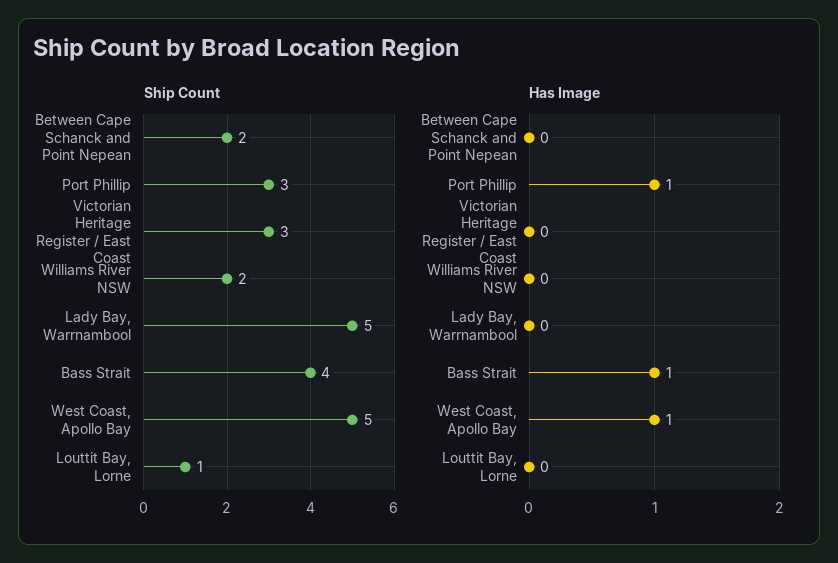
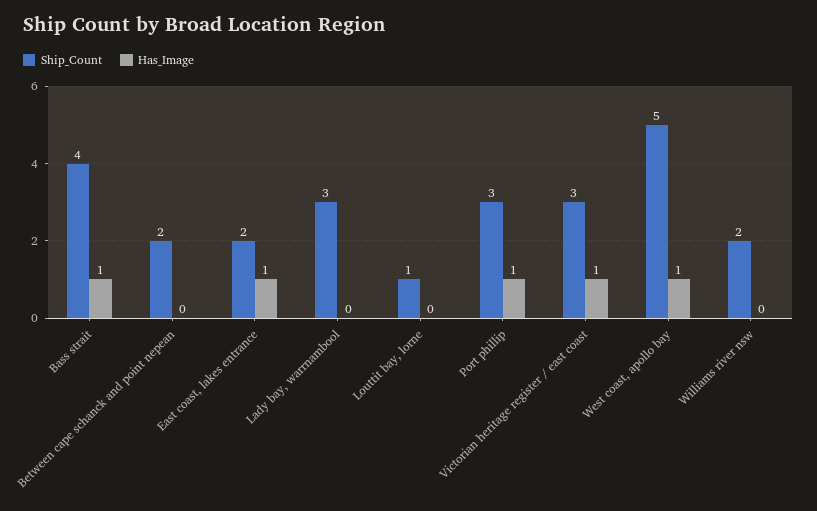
  {
    "Ship Count": {
      "Between Cape Schanck and Point Nepean": 2,
      "Port Phillip": 3,
      "Victorian Heritage Register / East Coast": 3,
      "Williams River NSW": 2,
-     "Lady Bay, Warrnambool": 5,
+     "Lady Bay, Warrnambool": 3,
      "Bass Strait": 4,
      "West Coast, Apollo Bay": 5,
-     "Louttit Bay, Lorne": 1
+     "Louttit Bay, Lorne": 1,
+     "East coast, lakes entrance": 2
    },
    "Has Image": {
      "Between Cape Schanck and Point Nepean": 0,
      "Port Phillip": 1,
-     "Victorian Heritage Register / East Coast": 0,
+     "Victorian Heritage Register / East Coast": 1,
      "Williams River NSW": 0,
      "Lady Bay, Warrnambool": 0,
      "Bass Strait": 1,
      "West Coast, Apollo Bay": 1,
-     "Louttit Bay, Lorne": 0
+     "Louttit Bay, Lorne": 0,
+     "East coast, lakes entrance": 1
    }
  }

